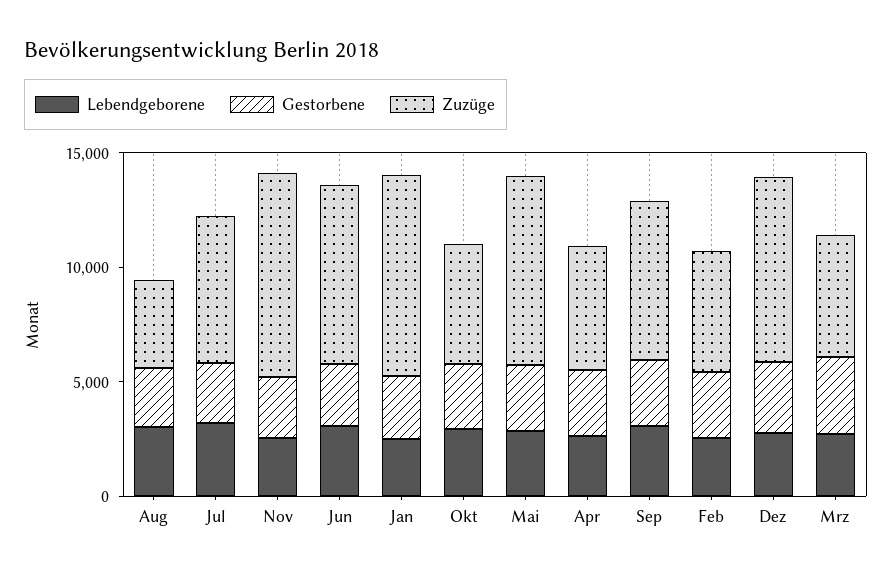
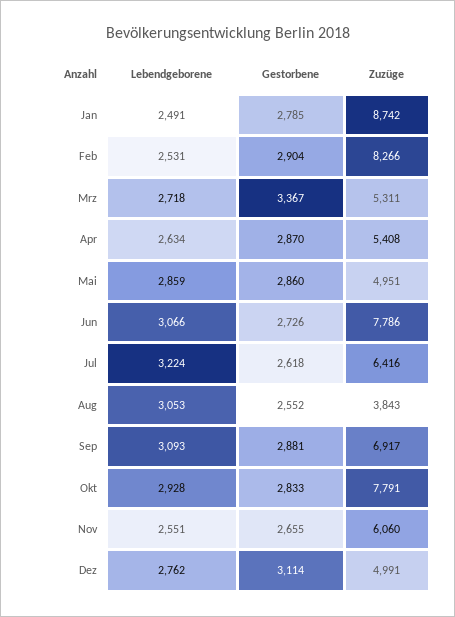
  {
    "Lebendgeborene": {
      "Aug": 3053,
      "Jul": 3224,
      "Nov": 2551,
      "Jun": 3066,
      "Jan": 2491,
      "Okt": 2928,
      "Mai": 2859,
      "Apr": 2634,
      "Sep": 3093,
      "Feb": 2531,
      "Dez": 2762,
      "Mrz": 2718
    },
    "Gestorbene": {
      "Aug": 2552,
      "Jul": 2618,
      "Nov": 2655,
      "Jun": 2726,
      "Jan": 2785,
      "Okt": 2833,
      "Mai": 2860,
      "Apr": 2870,
      "Sep": 2881,
      "Feb": 2904,
      "Dez": 3114,
      "Mrz": 3367
    },
    "Zuzüge": {
      "Aug": 3843,
      "Jul": 6416,
-     "Nov": 9000,
+     "Nov": 6060,
      "Jun": 7786,
      "Jan": 8742,
-     "Okt": 5000,
+     "Okt": 7791,
-     "Mai": 8000,
+     "Mai": 4951,
      "Apr": 5408,
      "Sep": 6917,
-     "Feb": 5000,
+     "Feb": 8266,
-     "Dez": 8000,
+     "Dez": 4991,
      "Mrz": 5311
    }
  }

